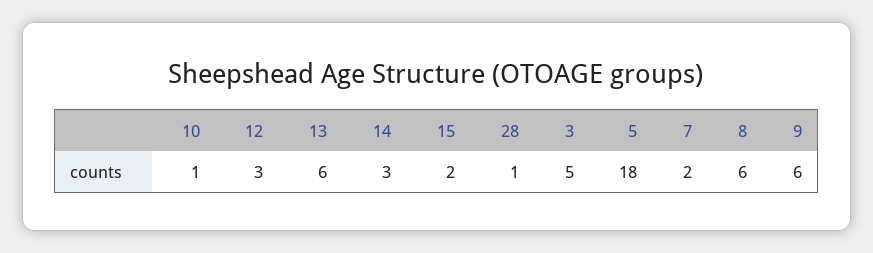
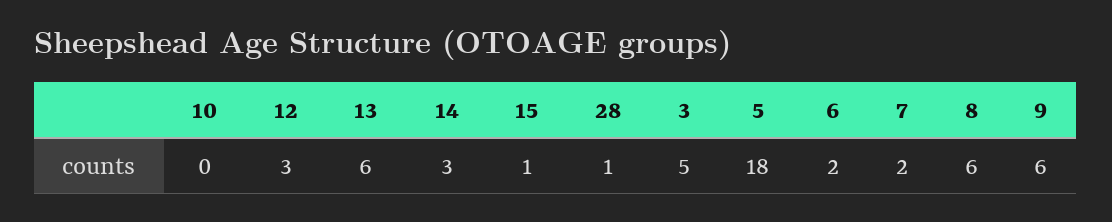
  {
-   "10": 1,
+   "10": 0,
    "12": 3,
    "13": 6,
    "14": 3,
-   "15": 2,
+   "15": 1,
    "28": 1,
    "3": 5,
    "5": 18,
    "7": 2,
    "8": 6,
-   "9": 6
+   "9": 6,
+   "6": 2
  }

